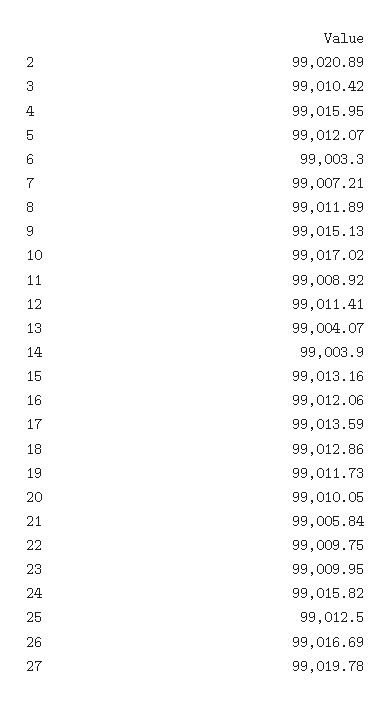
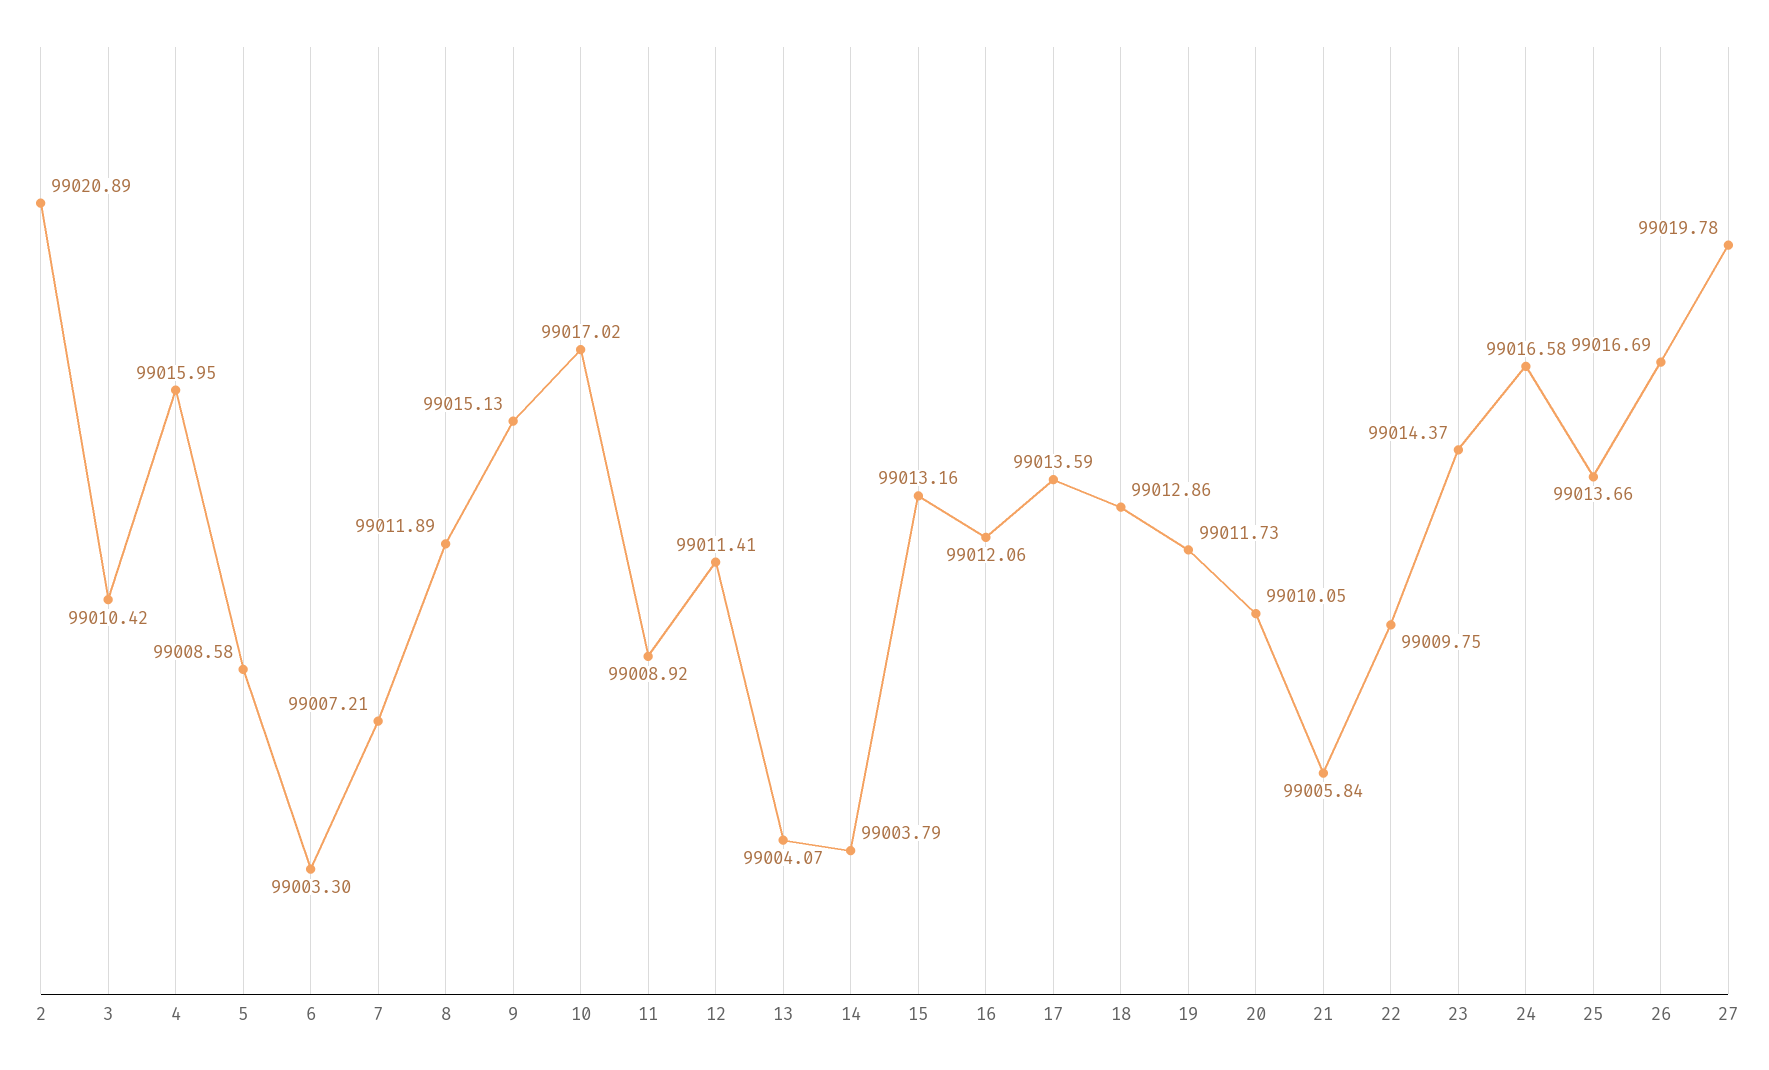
  {
    "2": 99020.89,
    "3": 99010.42,
    "4": 99015.95,
-   "5": 99012.07,
+   "5": 99008.58,
    "6": 99003.3,
    "7": 99007.21,
    "8": 99011.89,
    "9": 99015.13,
    "10": 99017.02,
    "11": 99008.92,
    "12": 99011.41,
    "13": 99004.07,
-   "14": 99003.9,
+   "14": 99003.79,
    "15": 99013.16,
    "16": 99012.06,
    "17": 99013.59,
    "18": 99012.86,
    "19": 99011.73,
    "20": 99010.05,
    "21": 99005.84,
    "22": 99009.75,
-   "23": 99009.95,
+   "23": 99014.37,
-   "24": 99015.82,
+   "24": 99016.58,
-   "25": 99012.5,
+   "25": 99013.66,
    "26": 99016.69,
    "27": 99019.78
  }

